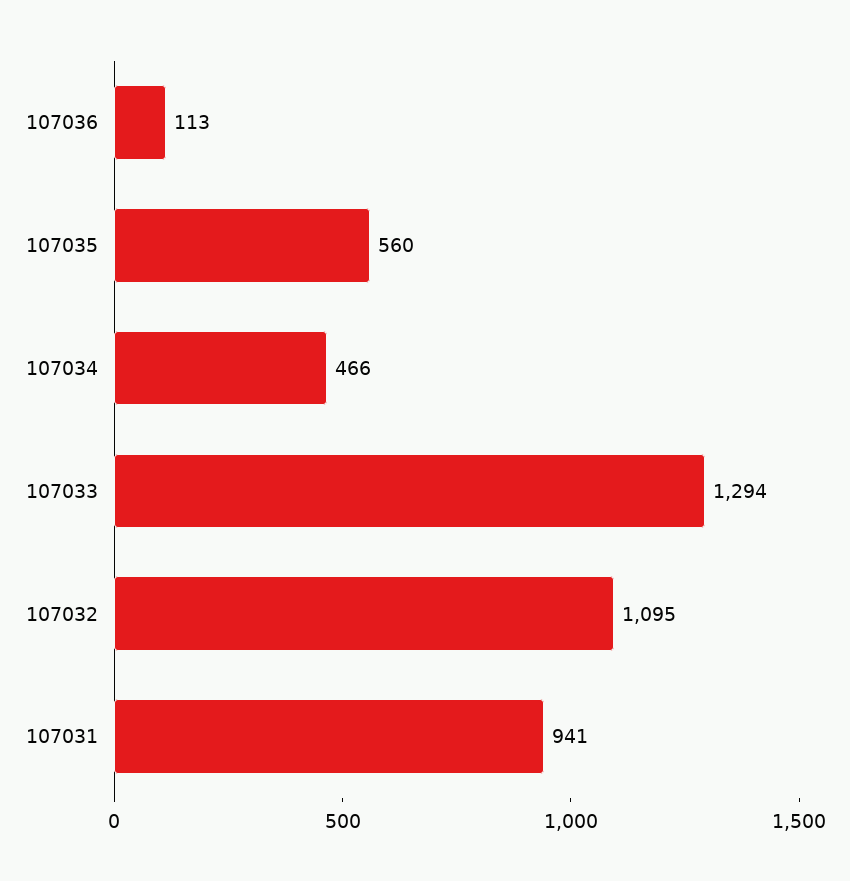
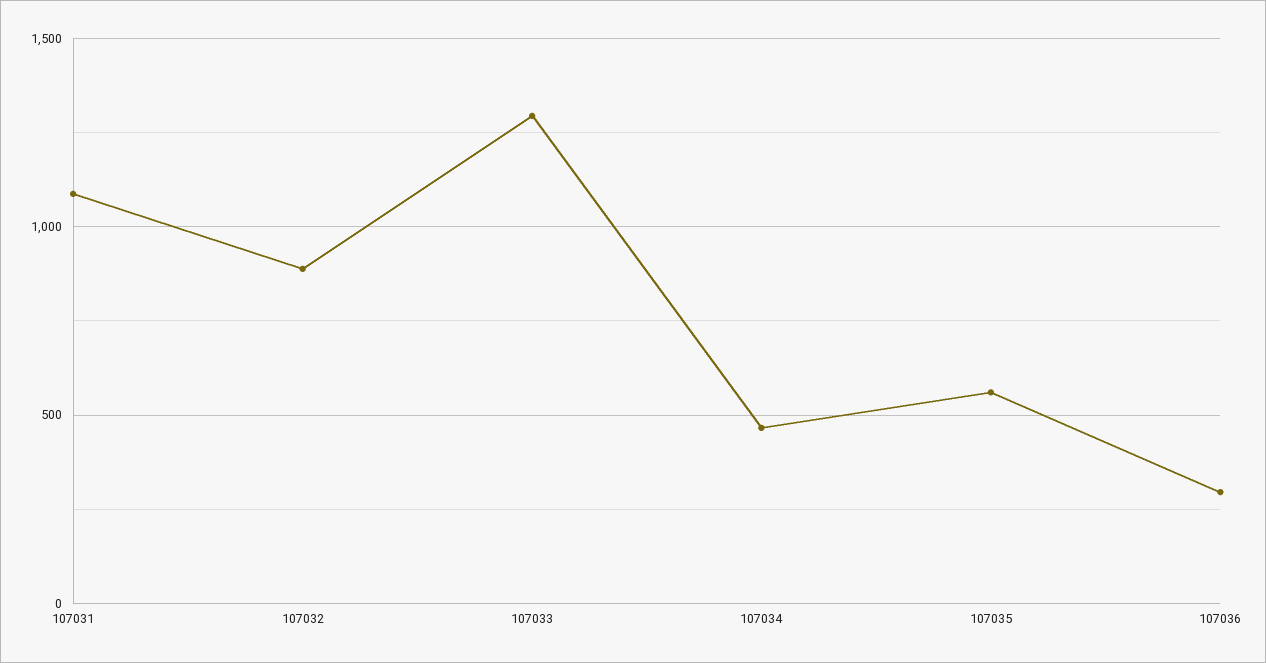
  {
-   "107036": 113,
+   "107036": 300,
    "107035": 560,
    "107034": 466,
    "107033": 1294,
-   "107032": 1095,
+   "107032": 900,
-   "107031": 941
+   "107031": 1100
  }

